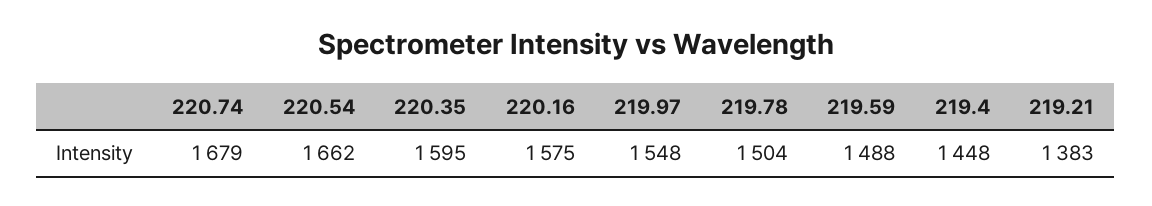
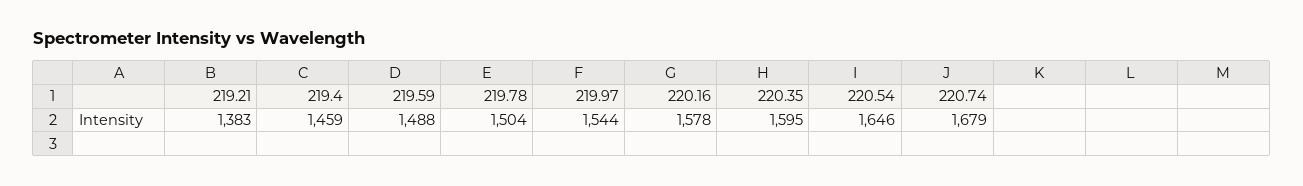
  {
    "220.74": 1679,
-   "220.54": 1662,
+   "220.54": 1646,
    "220.35": 1595,
-   "220.16": 1575,
+   "220.16": 1578,
-   "219.97": 1548,
+   "219.97": 1544,
    "219.78": 1504,
    "219.59": 1488,
-   "219.4": 1448,
+   "219.4": 1459,
    "219.21": 1383
  }

